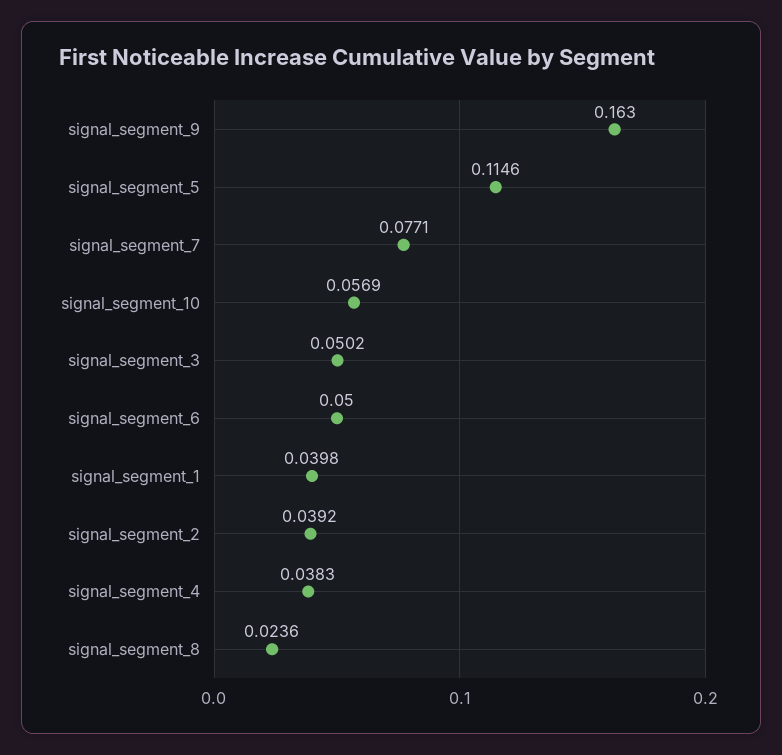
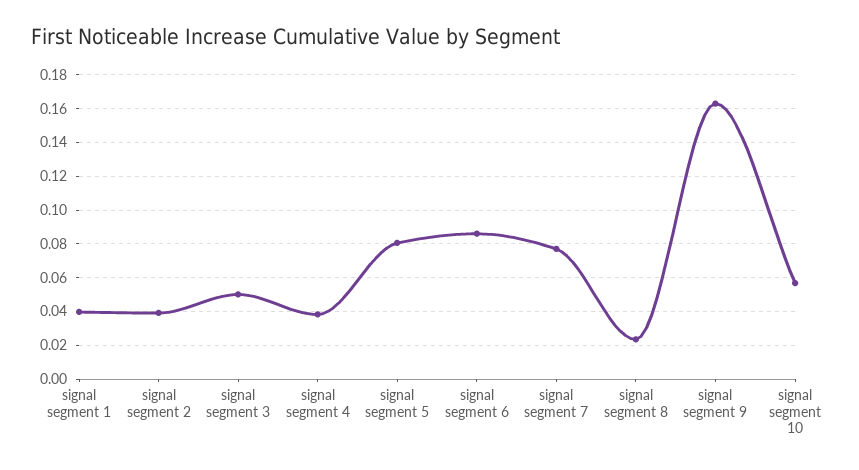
  {
    "signal_segment_9": 0.163,
-   "signal_segment_5": 0.1146,
+   "signal_segment_5": 0.08,
    "signal_segment_7": 0.0771,
    "signal_segment_10": 0.0569,
    "signal_segment_3": 0.0502,
-   "signal_segment_6": 0.05,
+   "signal_segment_6": 0.085,
    "signal_segment_1": 0.0398,
    "signal_segment_2": 0.0392,
    "signal_segment_4": 0.0383,
    "signal_segment_8": 0.0236
  }

